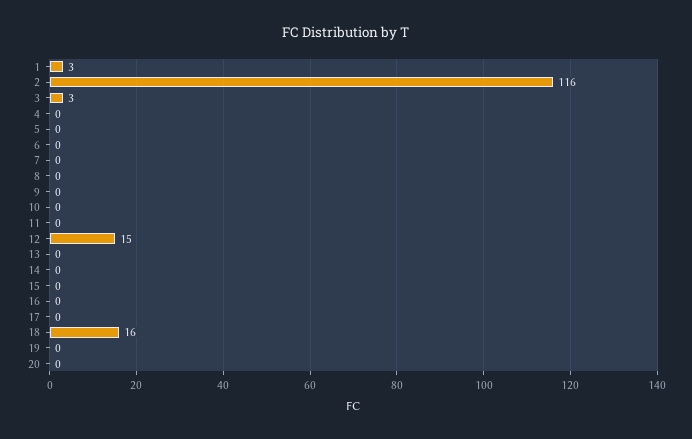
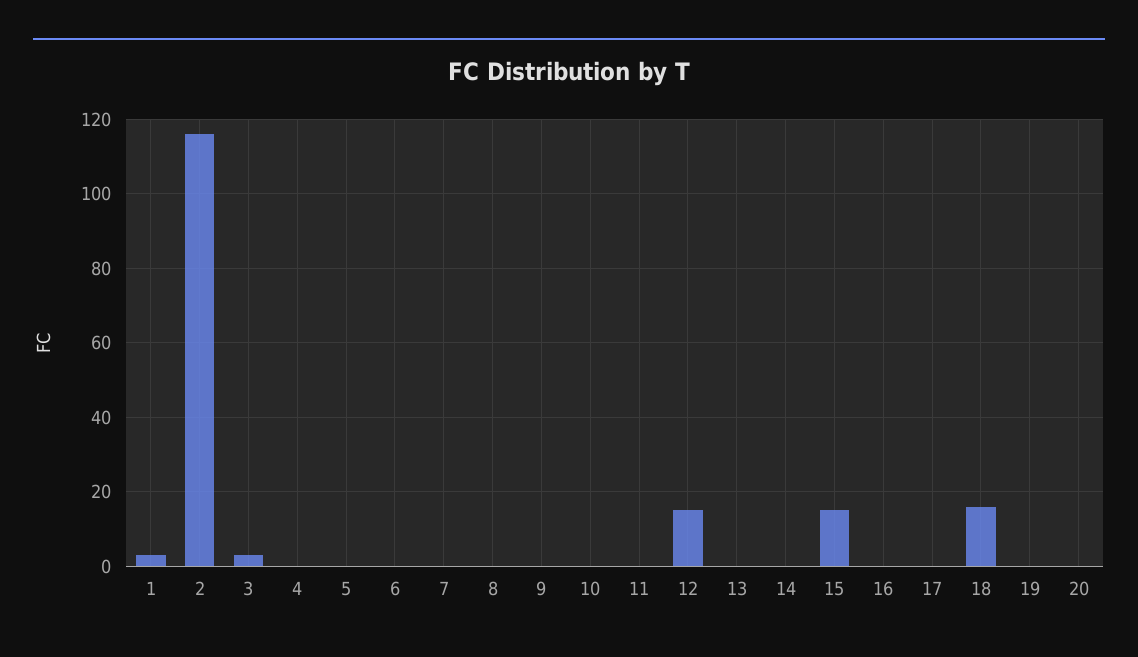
  {
    "1": 3,
    "2": 116,
    "3": 3,
    "4": 0,
    "5": 0,
    "6": 0,
    "7": 0,
    "8": 0,
    "9": 0,
    "10": 0,
    "11": 0,
    "12": 15,
    "13": 0,
    "14": 0,
-   "15": 0,
+   "15": 15,
    "16": 0,
    "17": 0,
    "18": 16,
    "19": 0,
    "20": 0
  }

